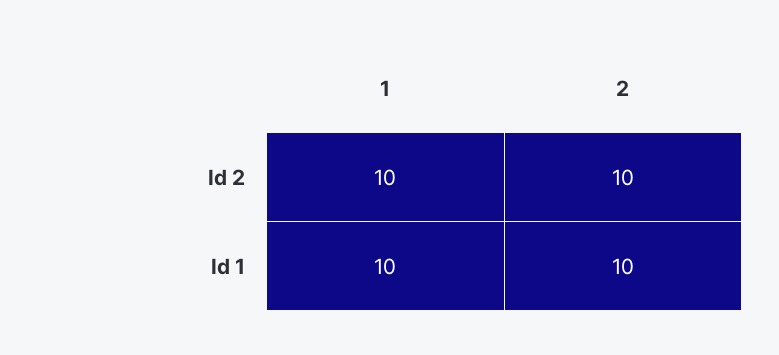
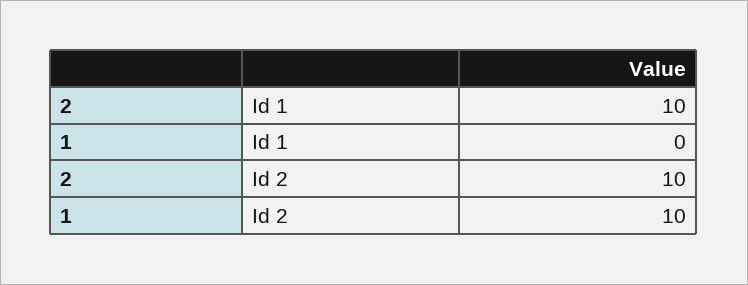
  {
    "1": {
      "Id 2": 10,
-     "Id 1": 10
+     "Id 1": 0
    },
    "2": {
      "Id 2": 10,
      "Id 1": 10
    }
  }

